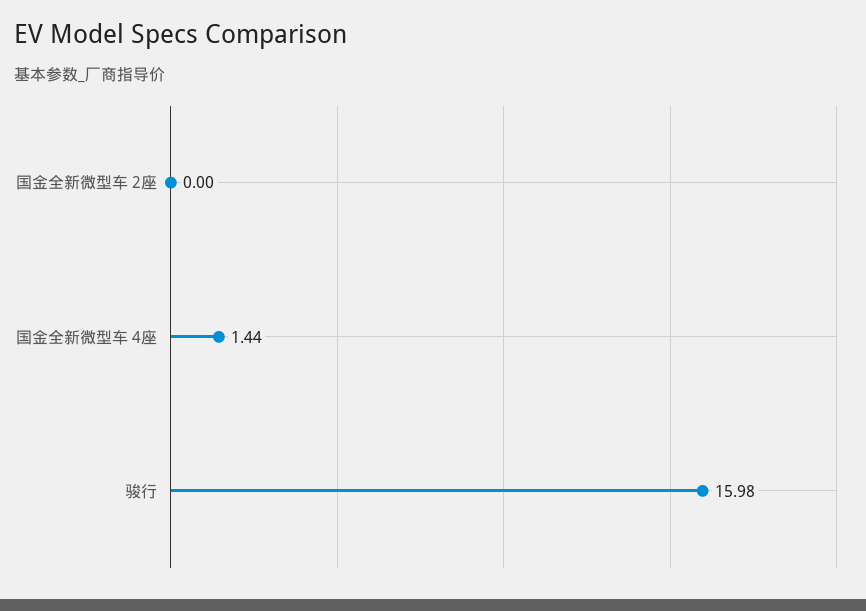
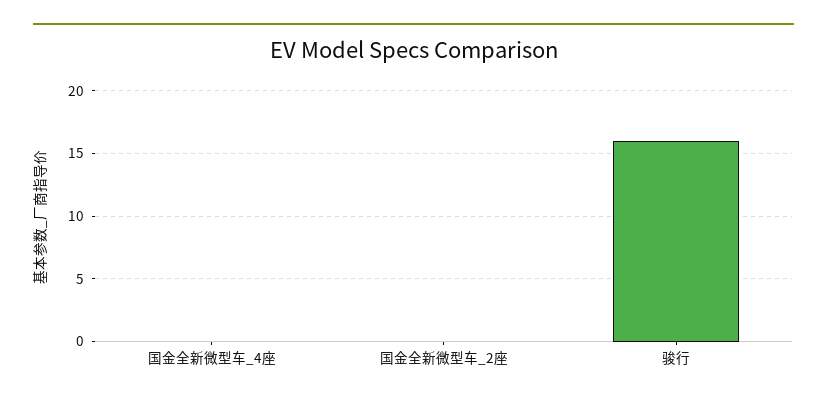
  {
    "国金全新微型车 2座": 0,
-   "国金全新微型车 4座": 1.44,
+   "国金全新微型车 4座": 0,
    "骏行": 15.98
  }

